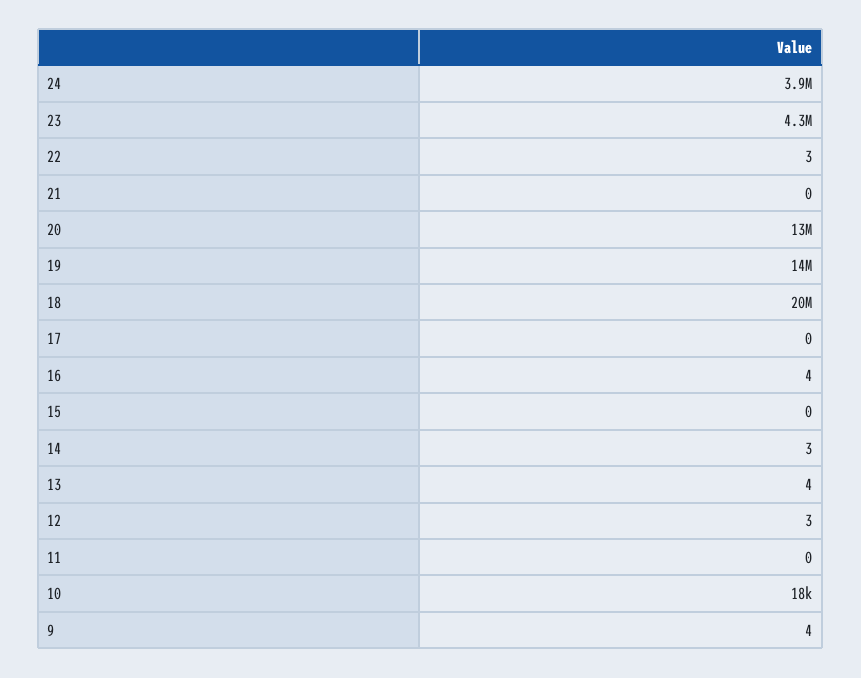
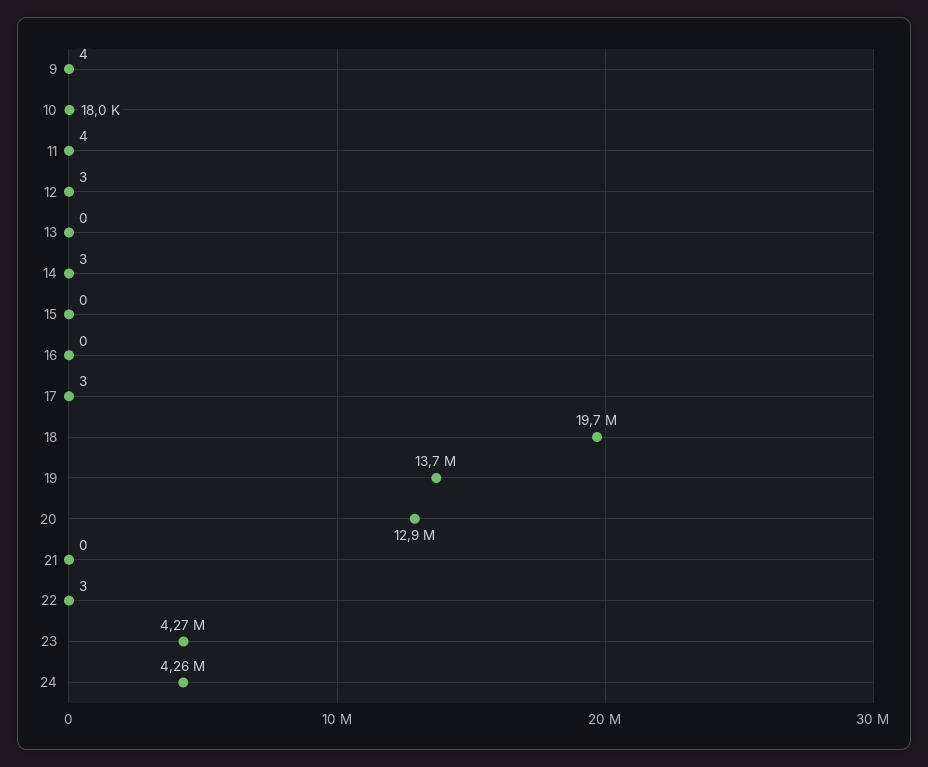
  {
-   "24": 3900000,
+   "24": 4260000,
    "23": 4270000,
    "22": 3,
    "21": 0,
    "20": 12900000,
    "19": 13700000,
    "18": 19700000,
-   "17": 0,
+   "17": 3,
-   "16": 4,
+   "16": 0,
    "15": 0,
    "14": 3,
-   "13": 4,
+   "13": 0,
    "12": 3,
-   "11": 0,
+   "11": 4,
    "10": 18000,
    "9": 4
  }

